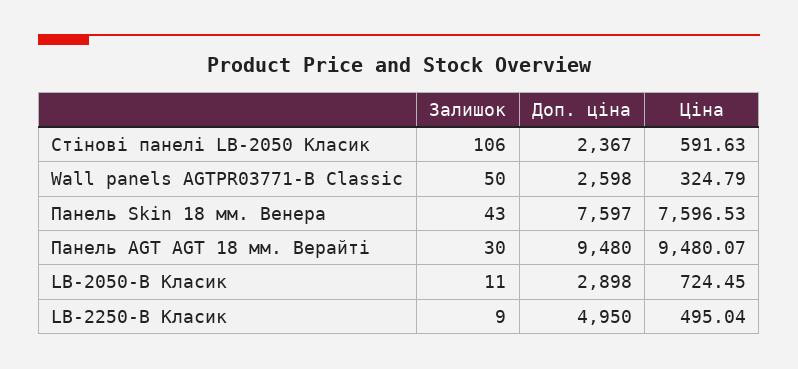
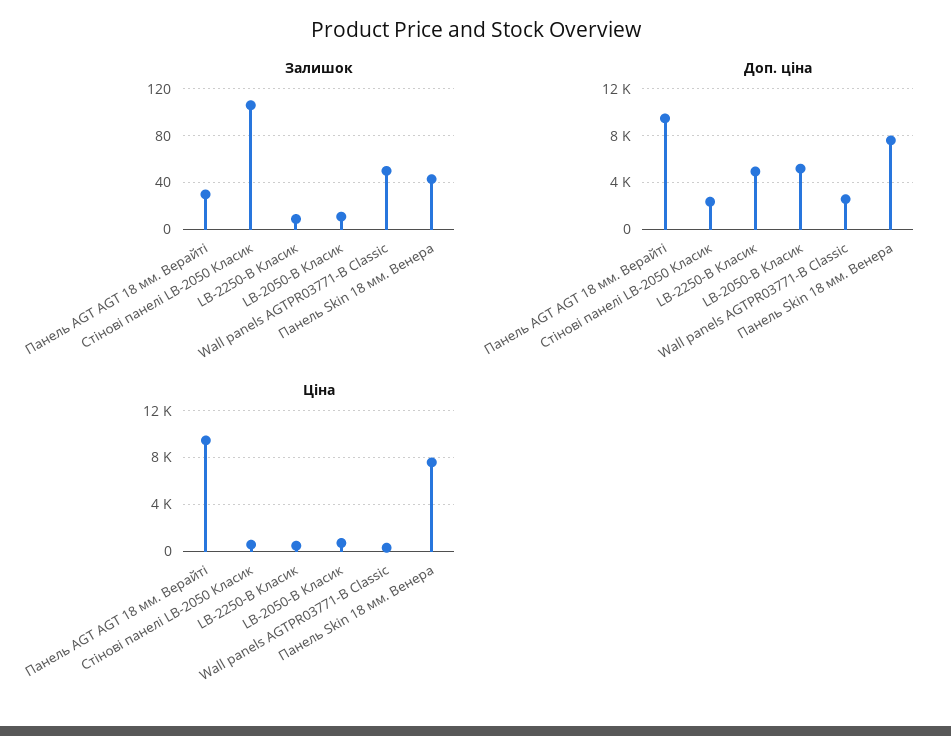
  {
    "Залишок": {
      "Стінові панелі LB-2050 Класик": 106,
      "Wall panels AGTPR03771-B Classic": 50,
      "Панель Skin 18 мм. Венера": 43,
      "Панель AGT AGT 18 мм. Верайті": 30,
      "LB-2050-В Класик": 11,
      "LB-2250-В Класик": 9
    },
    "Доп. ціна": {
      "Стінові панелі LB-2050 Класик": 2367,
      "Wall panels AGTPR03771-B Classic": 2598,
      "Панель Skin 18 мм. Венера": 7597,
      "Панель AGT AGT 18 мм. Верайті": 9480,
-     "LB-2050-В Класик": 2898,
+     "LB-2050-В Класик": 5000,
      "LB-2250-В Класик": 4950
    },
    "Ціна": {
      "Стінові панелі LB-2050 Класик": 591.63,
      "Wall panels AGTPR03771-B Classic": 324.79,
      "Панель Skin 18 мм. Венера": 7596.53,
      "Панель AGT AGT 18 мм. Верайті": 9480.07,
      "LB-2050-В Класик": 724.45,
      "LB-2250-В Класик": 495.04
    }
  }

